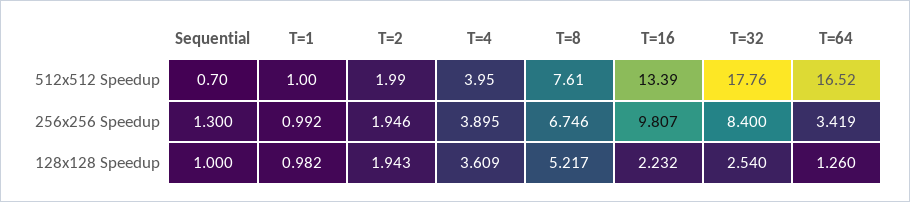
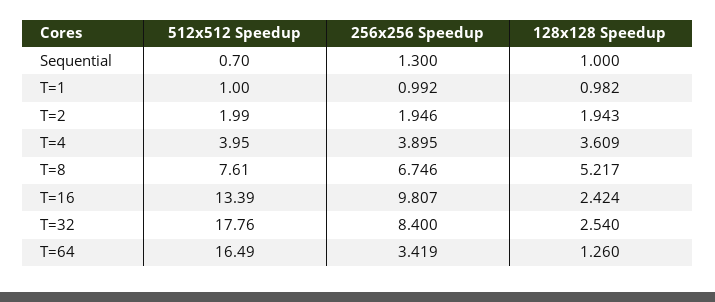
  {
    "Sequential": {
      "512x512 Speedup": 0.7,
      "256x256 Speedup": 1.3,
      "128x128 Speedup": 1
    },
    "T=1": {
      "512x512 Speedup": 1,
      "256x256 Speedup": 0.992,
      "128x128 Speedup": 0.982
    },
    "T=2": {
      "512x512 Speedup": 1.99,
      "256x256 Speedup": 1.946,
      "128x128 Speedup": 1.943
    },
    "T=4": {
      "512x512 Speedup": 3.95,
      "256x256 Speedup": 3.895,
      "128x128 Speedup": 3.609
    },
    "T=8": {
      "512x512 Speedup": 7.61,
      "256x256 Speedup": 6.746,
      "128x128 Speedup": 5.217
    },
    "T=16": {
      "512x512 Speedup": 13.39,
      "256x256 Speedup": 9.807,
-     "128x128 Speedup": 2.232
+     "128x128 Speedup": 2.424
    },
    "T=32": {
      "512x512 Speedup": 17.76,
      "256x256 Speedup": 8.4,
      "128x128 Speedup": 2.54
    },
    "T=64": {
-     "512x512 Speedup": 16.52,
+     "512x512 Speedup": 16.49,
      "256x256 Speedup": 3.419,
      "128x128 Speedup": 1.26
    }
  }

